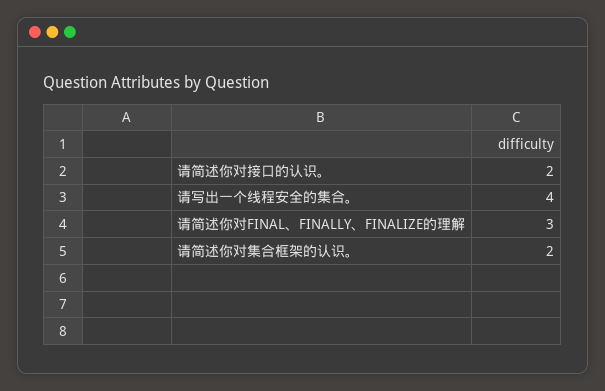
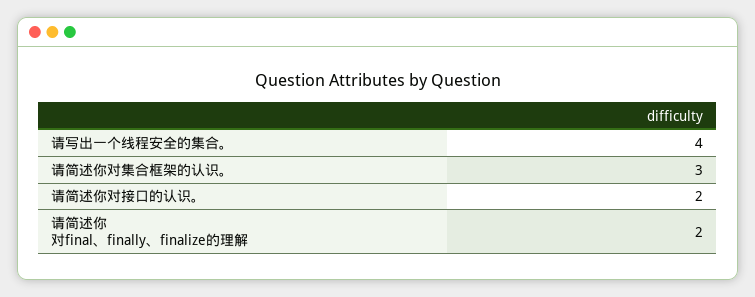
  {
    "请简述你对接口的认识。": 2,
    "请写出一个线程安全的集合。": 4,
-   "请简述你对FINAL、FINALLY、FINALIZE的理解": 3,
+   "请简述你对FINAL、FINALLY、FINALIZE的理解": 2,
-   "请简述你对集合框架的认识。": 2
+   "请简述你对集合框架的认识。": 3
  }

